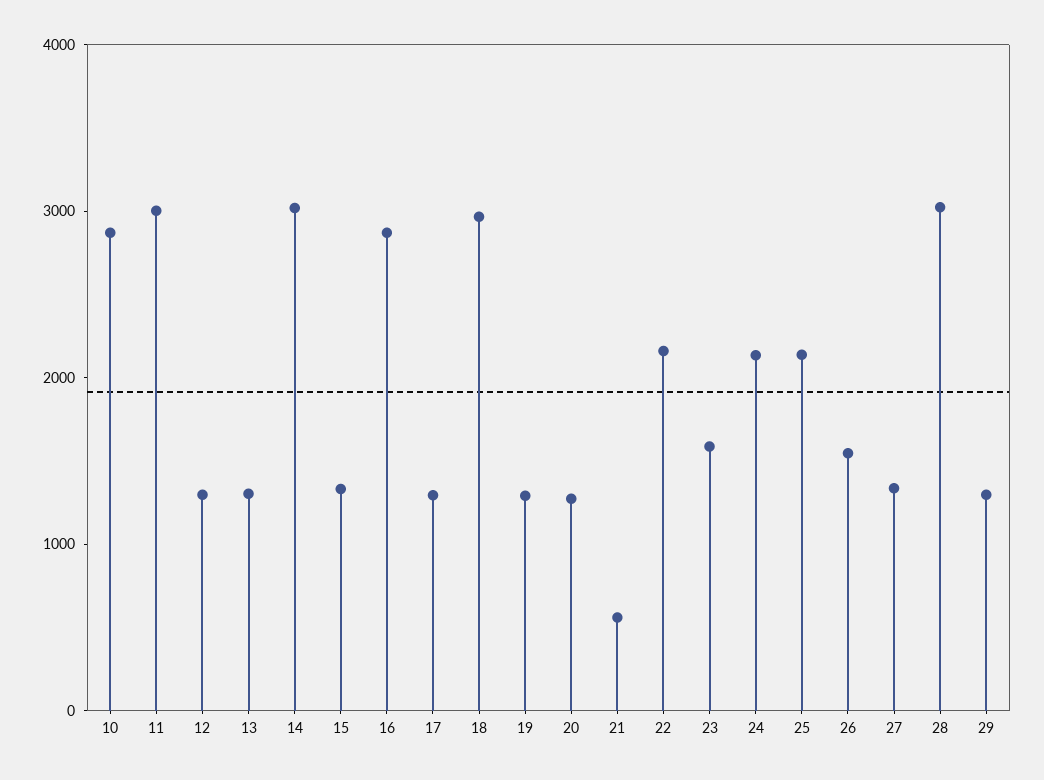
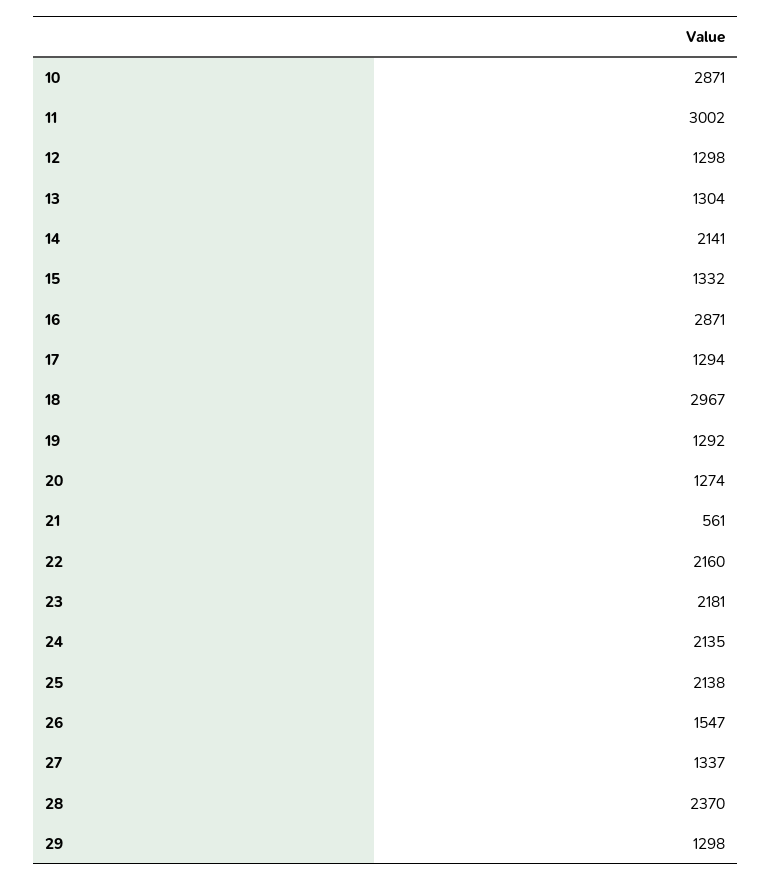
  {
    "10": 2871,
    "11": 3002,
    "12": 1298,
    "13": 1304,
-   "14": 3000,
+   "14": 2141,
    "15": 1332,
    "16": 2871,
    "17": 1294,
    "18": 2967,
    "19": 1292,
    "20": 1274,
    "21": 561,
    "22": 2160,
-   "23": 1600,
+   "23": 2181,
    "24": 2135,
    "25": 2138,
    "26": 1547,
    "27": 1337,
-   "28": 3000,
+   "28": 2370,
    "29": 1298
  }

